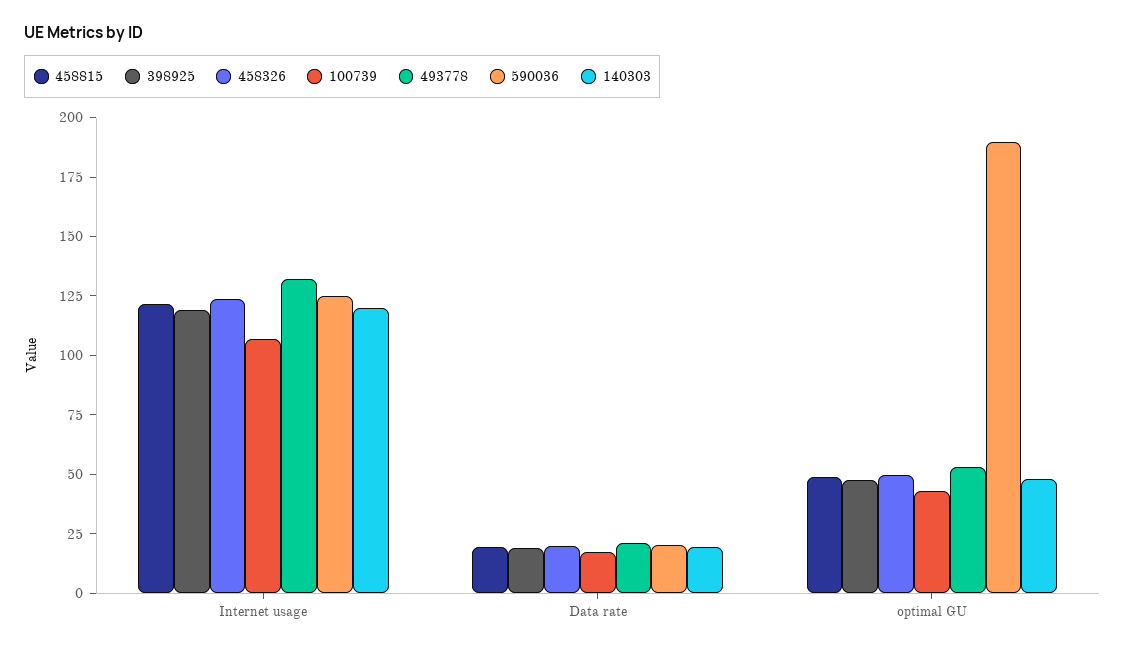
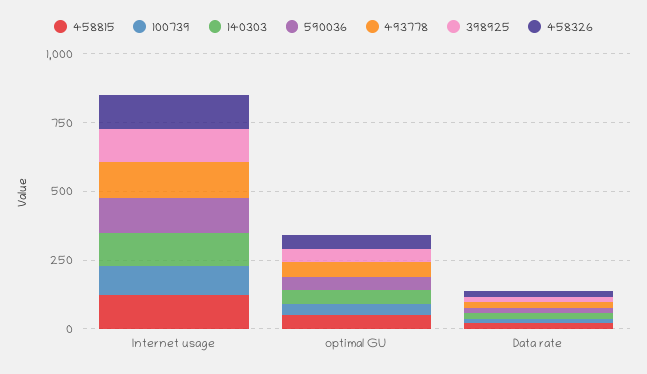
  {
    "458815": {
      "Internet usage": 120,
      "Data rate": 20,
      "optimal GU": 50
    },
    "398925": {
      "Internet usage": 120,
      "Data rate": 20,
      "optimal GU": 50
    },
    "458326": {
      "Internet usage": 125,
      "Data rate": 20,
      "optimal GU": 50
    },
    "100739": {
      "Internet usage": 105,
      "Data rate": 15,
      "optimal GU": 45
    },
    "493778": {
      "Internet usage": 130,
      "Data rate": 20,
      "optimal GU": 55
    },
    "590036": {
      "Internet usage": 125,
      "Data rate": 20,
-     "optimal GU": 190
+     "optimal GU": 50
    },
    "140303": {
      "Internet usage": 120,
      "Data rate": 20,
      "optimal GU": 50
    }
  }

